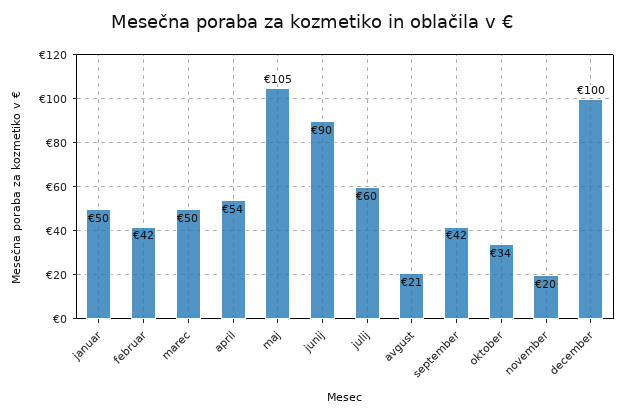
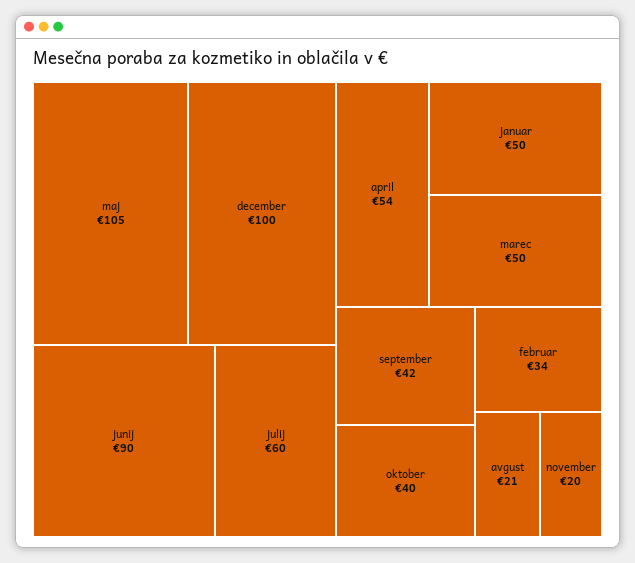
  {
    "januar": 50,
-   "februar": 42,
+   "februar": 34,
    "marec": 50,
    "april": 54,
    "maj": 105,
    "junij": 90,
    "julij": 60,
    "avgust": 21,
    "september": 42,
-   "oktober": 34,
+   "oktober": 40,
    "november": 20,
    "december": 100
  }

